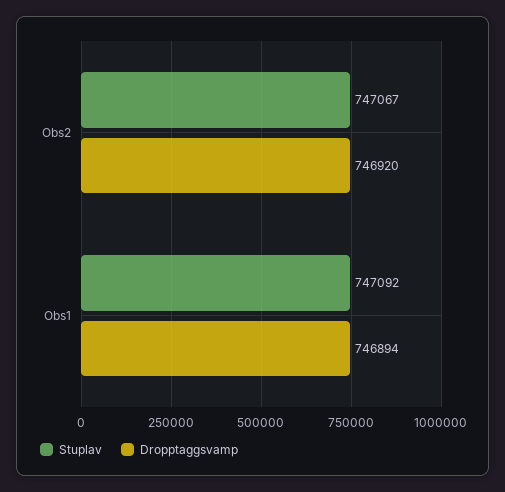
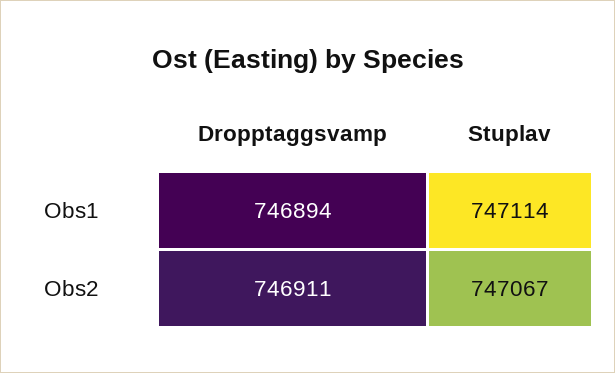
  {
    "Stuplav": {
      "Obs2": 747067,
-     "Obs1": 747092
+     "Obs1": 747114
    },
    "Dropptaggsvamp": {
-     "Obs2": 746920,
+     "Obs2": 746911,
      "Obs1": 746894
    }
  }

